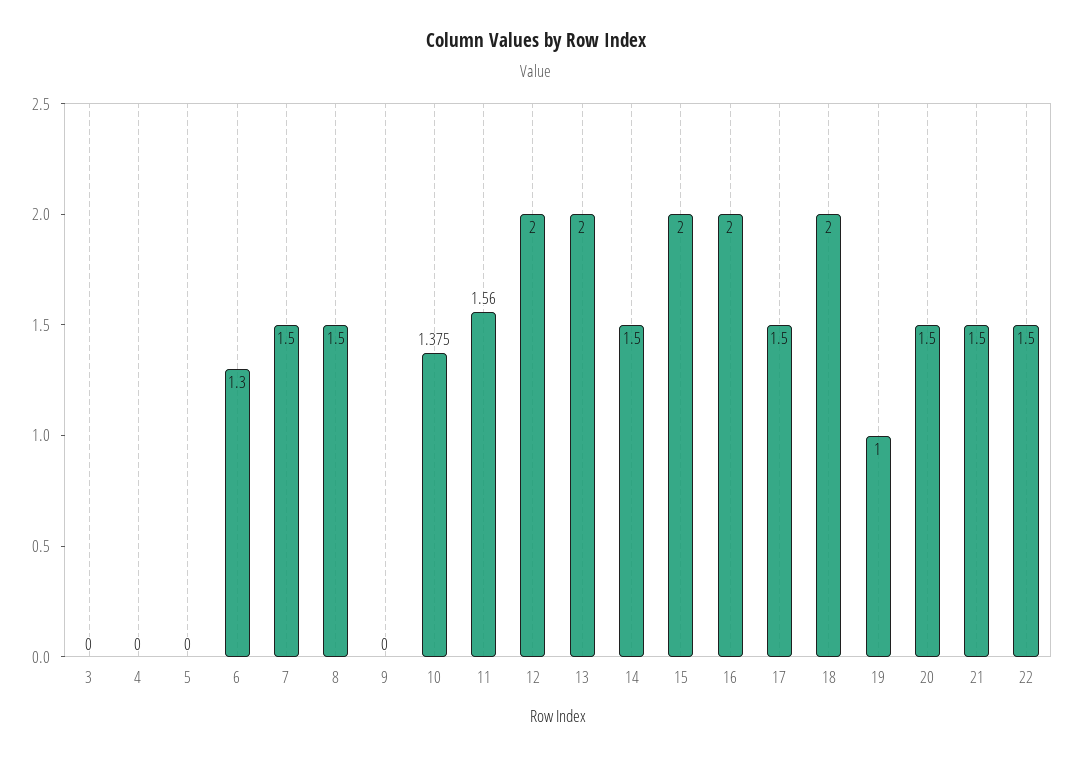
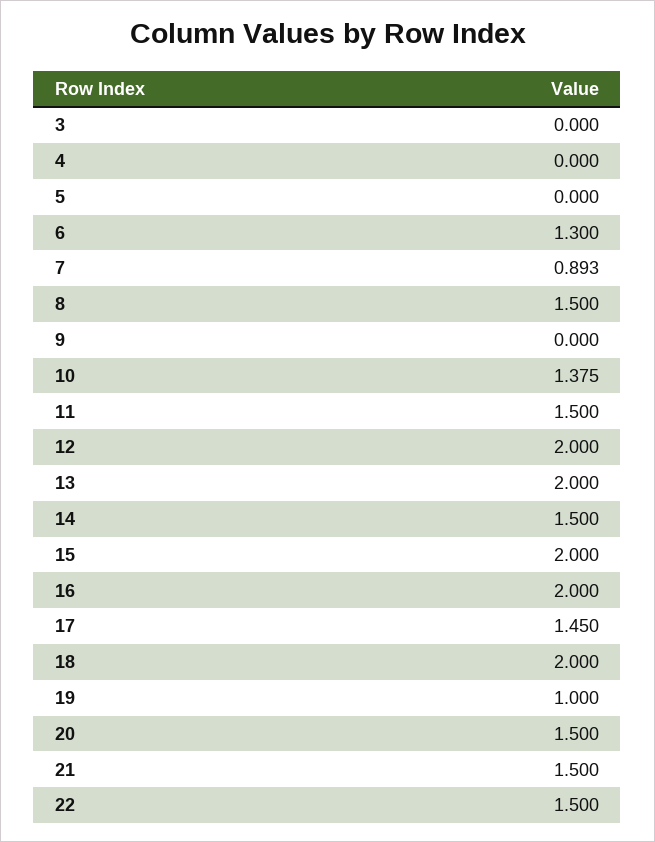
  {
    "3": 0,
    "4": 0,
    "5": 0,
    "6": 1.3,
-   "7": 1.5,
+   "7": 0.893,
    "8": 1.5,
    "9": 0,
    "10": 1.375,
-   "11": 1.56,
+   "11": 1.5,
    "12": 2,
    "13": 2,
    "14": 1.5,
    "15": 2,
    "16": 2,
-   "17": 1.5,
+   "17": 1.45,
    "18": 2,
    "19": 1,
    "20": 1.5,
    "21": 1.5,
    "22": 1.5
  }

